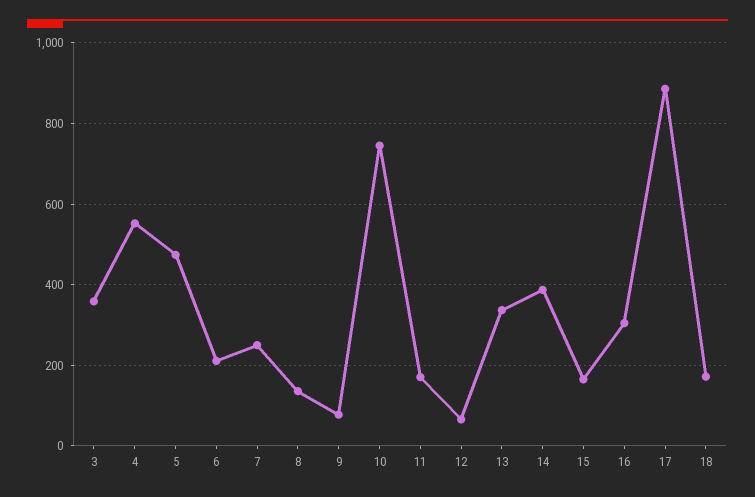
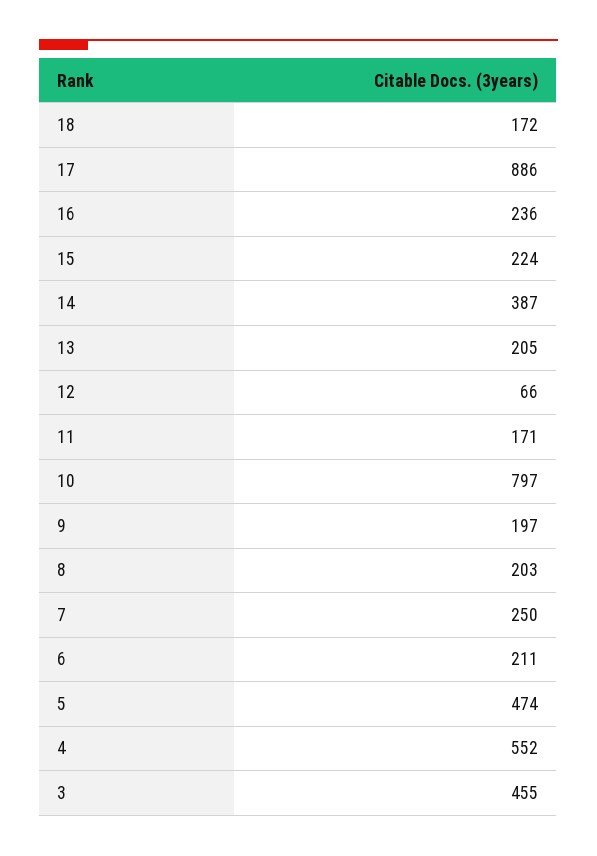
  {
-   "3": 360,
+   "3": 455,
    "4": 552,
    "5": 474,
    "6": 211,
    "7": 250,
-   "8": 140,
+   "8": 203,
-   "9": 80,
+   "9": 197,
-   "10": 740,
+   "10": 797,
    "11": 171,
    "12": 66,
-   "13": 340,
+   "13": 205,
    "14": 387,
-   "15": 160,
+   "15": 224,
-   "16": 300,
+   "16": 236,
    "17": 886,
    "18": 172
  }

